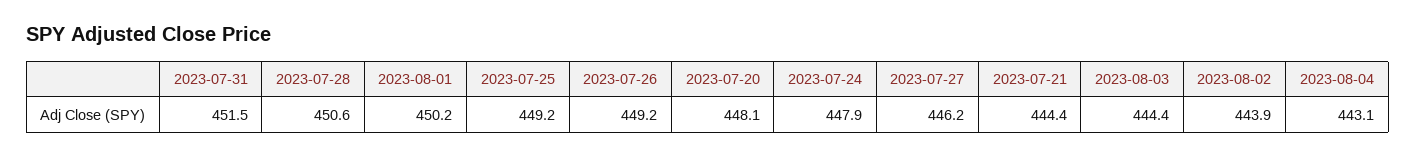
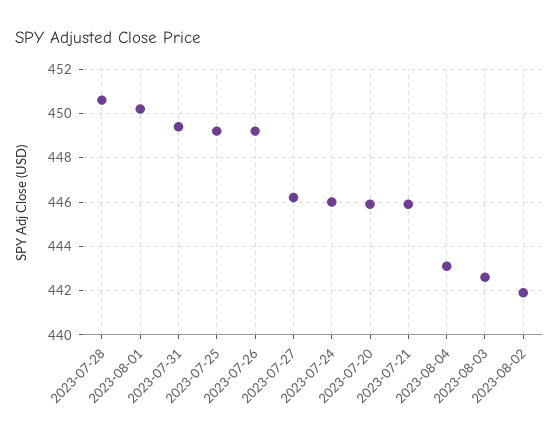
  {
-   "2023-07-31": 451.5,
+   "2023-07-31": 449.5,
    "2023-07-28": 450.6,
    "2023-08-01": 450.2,
    "2023-07-25": 449.2,
    "2023-07-26": 449.2,
-   "2023-07-20": 448.1,
+   "2023-07-20": 446,
-   "2023-07-24": 447.9,
+   "2023-07-24": 446,
    "2023-07-27": 446.2,
-   "2023-07-21": 444.4,
+   "2023-07-21": 446,
-   "2023-08-03": 444.4,
+   "2023-08-03": 442.5,
-   "2023-08-02": 443.9,
+   "2023-08-02": 442,
    "2023-08-04": 443.1
  }

